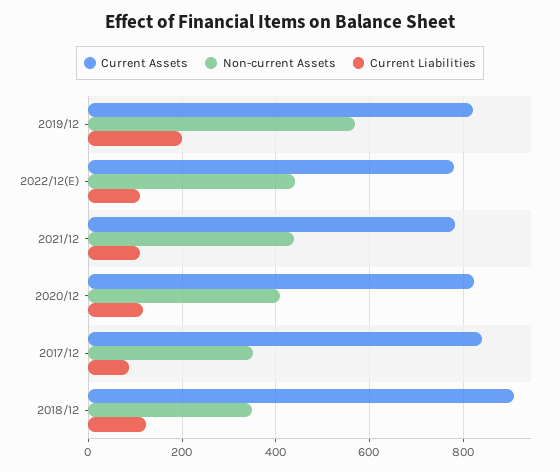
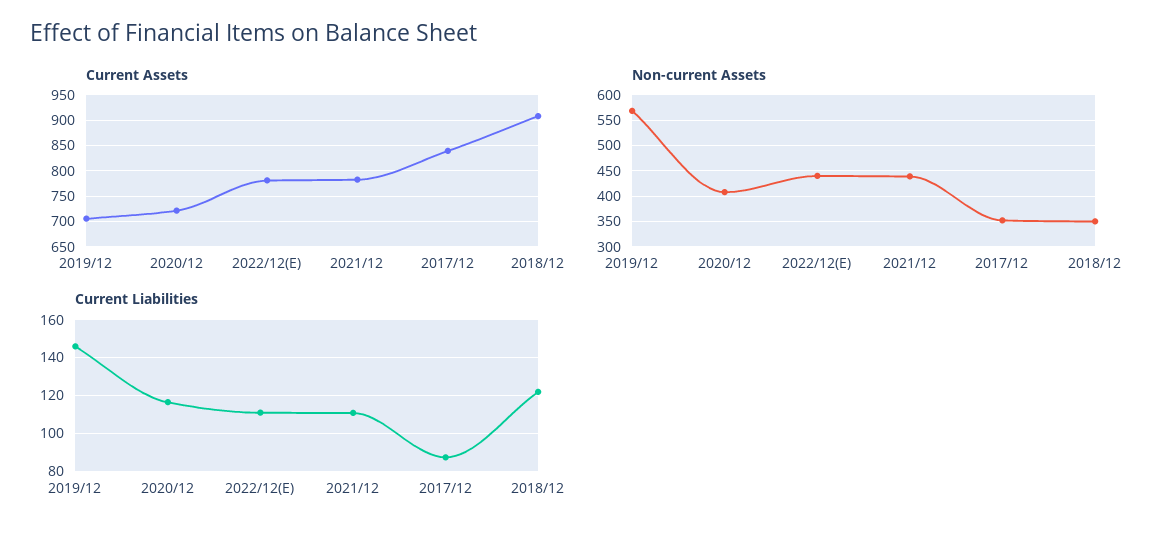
  {
    "Current Assets": {
-     "2019/12": 820,
+     "2019/12": 700,
      "2022/12(E)": 780,
      "2021/12": 780,
-     "2020/12": 820,
+     "2020/12": 725,
      "2017/12": 840,
      "2018/12": 900
    },
    "Non-current Assets": {
      "2019/12": 560,
      "2022/12(E)": 440,
      "2021/12": 440,
      "2020/12": 400,
      "2017/12": 360,
      "2018/12": 340
    },
    "Current Liabilities": {
-     "2019/12": 200,
+     "2019/12": 145,
      "2022/12(E)": 110,
      "2021/12": 110,
      "2020/12": 115,
      "2017/12": 90,
      "2018/12": 120
    }
  }

